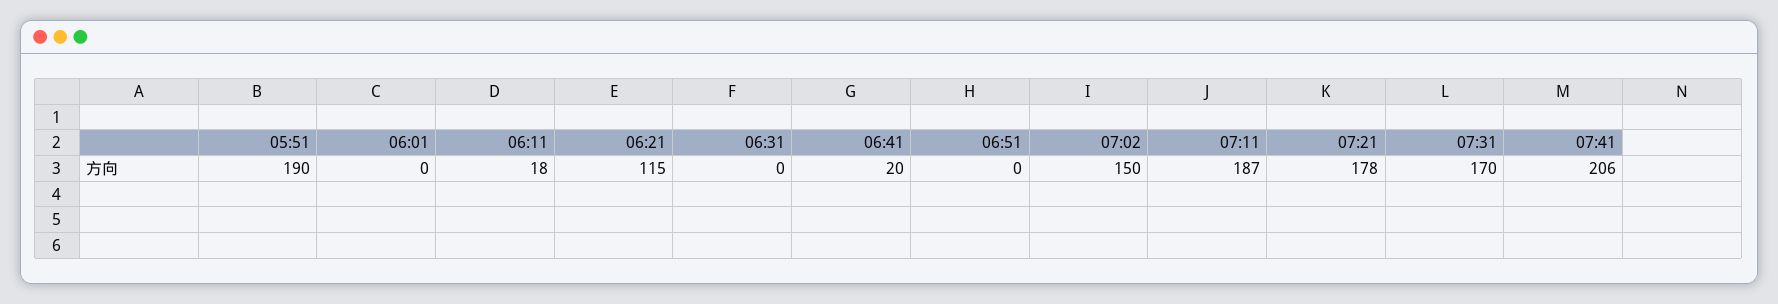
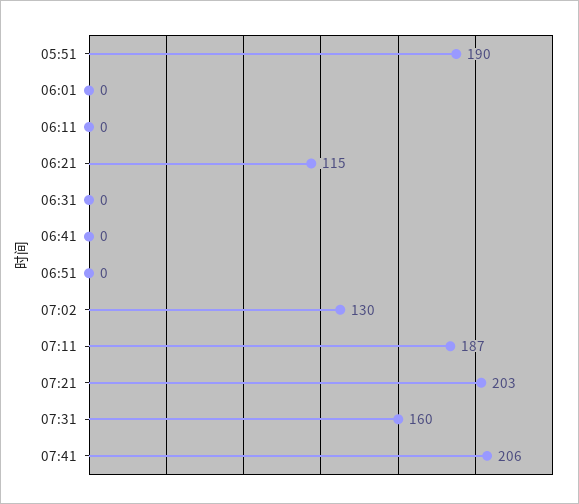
  {
    "05:51": 190,
    "06:01": 0,
-   "06:11": 18,
+   "06:11": 0,
    "06:21": 115,
    "06:31": 0,
-   "06:41": 20,
+   "06:41": 0,
    "06:51": 0,
-   "07:02": 150,
+   "07:02": 130,
    "07:11": 187,
-   "07:21": 178,
+   "07:21": 203,
-   "07:31": 170,
+   "07:31": 160,
    "07:41": 206
  }

